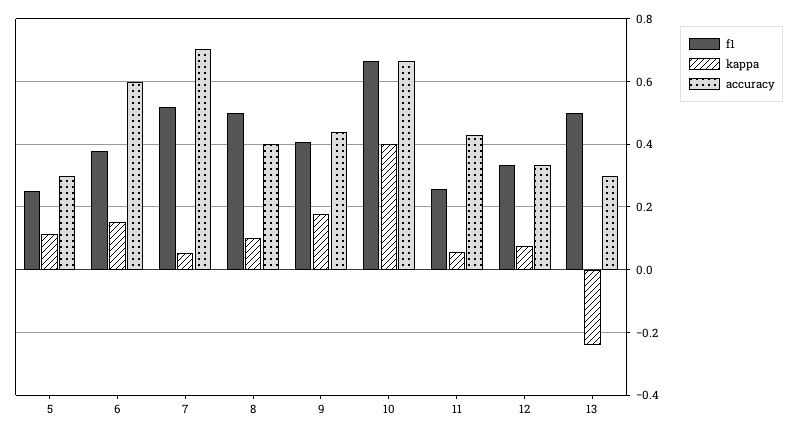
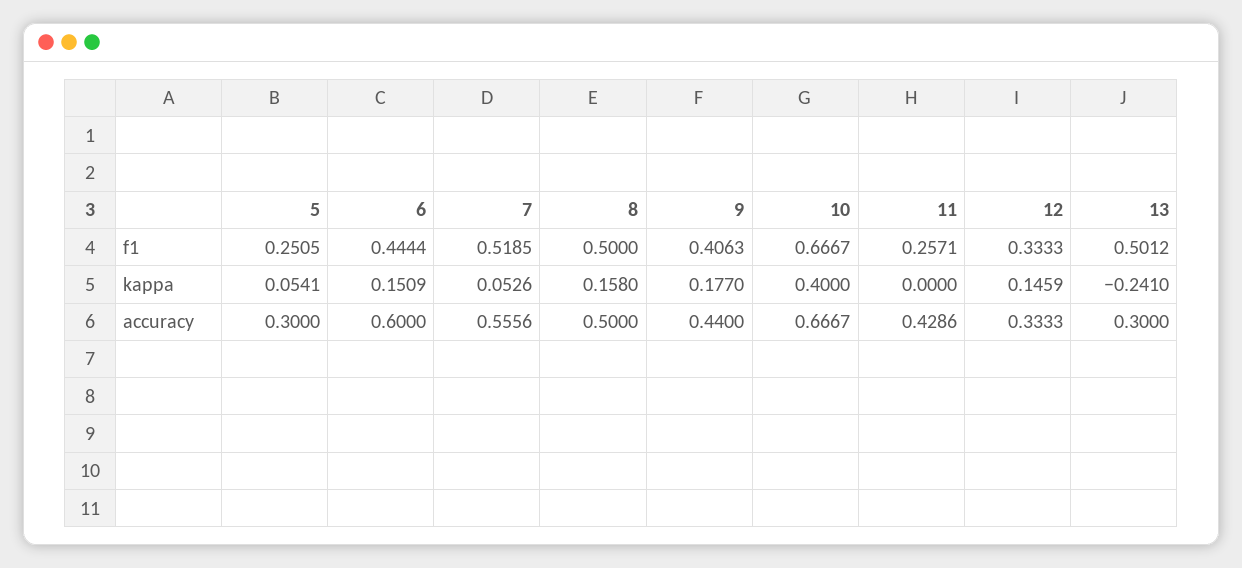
  {
    "f1": {
      "5": 0.2505,
-     "6": 0.38,
+     "6": 0.4444,
      "7": 0.5185,
      "8": 0.5,
      "9": 0.4063,
      "10": 0.6667,
      "11": 0.2571,
      "12": 0.3333,
      "13": 0.5012
    },
    "kappa": {
-     "5": 0.12,
+     "5": 0.0541,
      "6": 0.1509,
      "7": 0.0526,
-     "8": 0.1,
+     "8": 0.158,
      "9": 0.177,
      "10": 0.4,
-     "11": 0.06,
+     "11": 0,
-     "12": 0.08,
+     "12": 0.1459,
      "13": -0.241
    },
    "accuracy": {
      "5": 0.3,
      "6": 0.6,
-     "7": 0.7,
+     "7": 0.5556,
-     "8": 0.4,
+     "8": 0.5,
      "9": 0.44,
      "10": 0.6667,
      "11": 0.4286,
      "12": 0.3333,
      "13": 0.3
    }
  }

